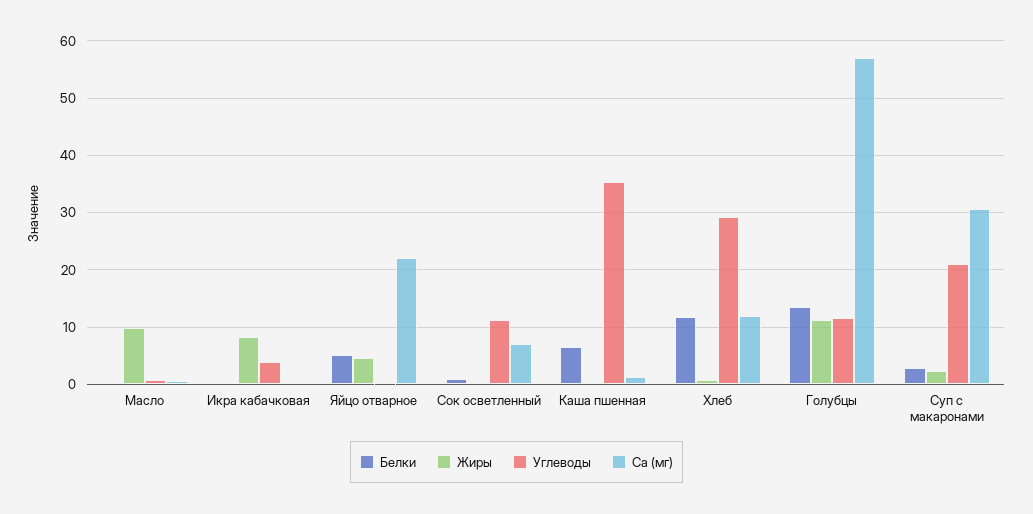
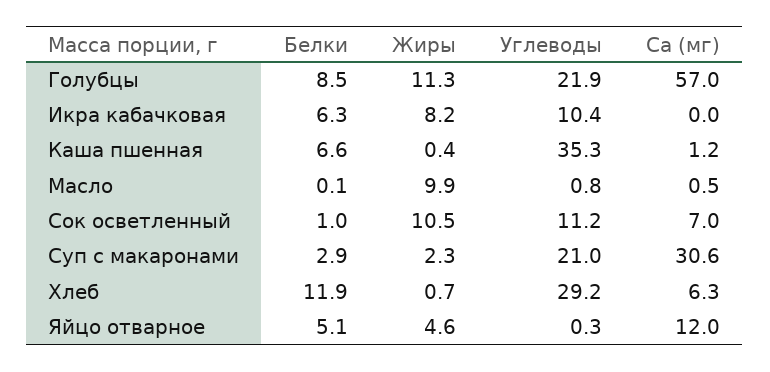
  {
    "Белки": {
      "Масло": 0.1,
-     "Икра кабачковая": 0,
+     "Икра кабачковая": 6.3,
      "Яйцо отварное": 5.1,
      "Сок осветленный": 1,
      "Каша пшенная": 6.6,
      "Хлеб": 11.9,
-     "Голубцы": 14,
+     "Голубцы": 8.5,
      "Суп с макаронами": 2.9
    },
    "Жиры": {
      "Масло": 9.9,
      "Икра кабачковая": 8.2,
      "Яйцо отварное": 4.6,
-     "Сок осветленный": 0,
+     "Сок осветленный": 10.5,
      "Каша пшенная": 0.4,
      "Хлеб": 0.7,
      "Голубцы": 11.3,
      "Суп с макаронами": 2.3
    },
    "Углеводы": {
      "Масло": 0.8,
-     "Икра кабачковая": 4,
+     "Икра кабачковая": 10.4,
      "Яйцо отварное": 0.3,
      "Сок осветленный": 11.2,
      "Каша пшенная": 35.3,
      "Хлеб": 29.2,
-     "Голубцы": 12,
+     "Голубцы": 21.9,
      "Суп с макаронами": 21
    },
    "Са (мг)": {
      "Масло": 0.5,
      "Икра кабачковая": 0,
-     "Яйцо отварное": 22,
+     "Яйцо отварное": 12,
      "Сок осветленный": 7,
      "Каша пшенная": 1.2,
-     "Хлеб": 12,
+     "Хлеб": 6.3,
      "Голубцы": 57,
      "Суп с макаронами": 30.6
    }
  }

